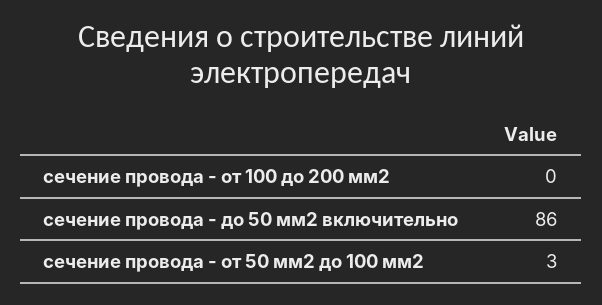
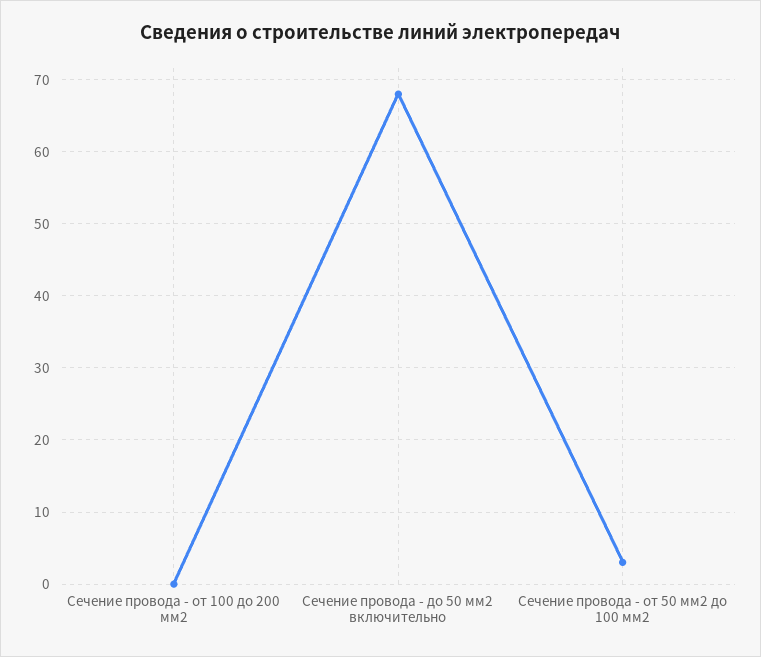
  {
    "сечение провода - от 100 до 200 мм2": 0,
-   "сечение провода - до 50 мм2 включительно": 86,
+   "сечение провода - до 50 мм2 включительно": 68,
    "сечение провода - от 50 мм2 до 100 мм2": 3
  }

